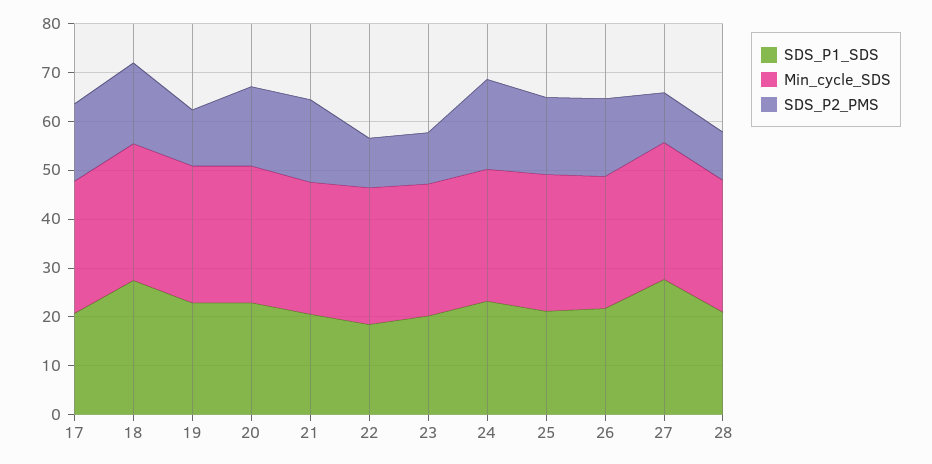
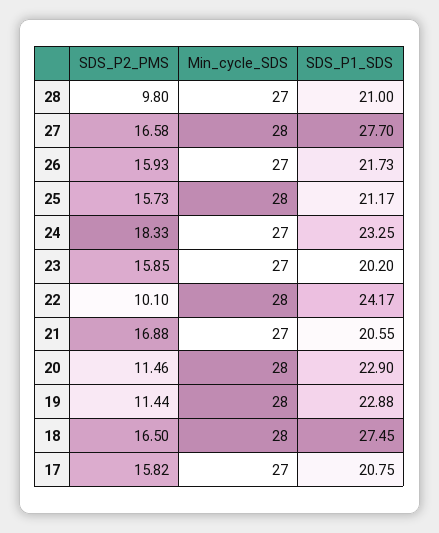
  {
    "SDS_P1_SDS": {
      "17": 20.75,
      "18": 27.45,
      "19": 22.88,
      "20": 22.9,
      "21": 20.55,
-     "22": 18,
+     "22": 24.17,
      "23": 20.2,
      "24": 23.25,
      "25": 21.17,
      "26": 21.73,
      "27": 27.7,
      "28": 21
    },
    "Min_cycle_SDS": {
      "17": 27,
      "18": 28,
      "19": 28,
      "20": 28,
      "21": 27,
      "22": 28,
      "23": 27,
      "24": 27,
      "25": 28,
      "26": 27,
      "27": 28,
      "28": 27
    },
    "SDS_P2_PMS": {
      "17": 15.82,
      "18": 16.5,
      "19": 11.44,
-     "20": 16,
+     "20": 11.46,
      "21": 16.88,
      "22": 10.1,
-     "23": 10,
+     "23": 15.85,
      "24": 18.33,
      "25": 15.73,
      "26": 15.93,
-     "27": 10,
+     "27": 16.58,
      "28": 9.8
    }
  }

